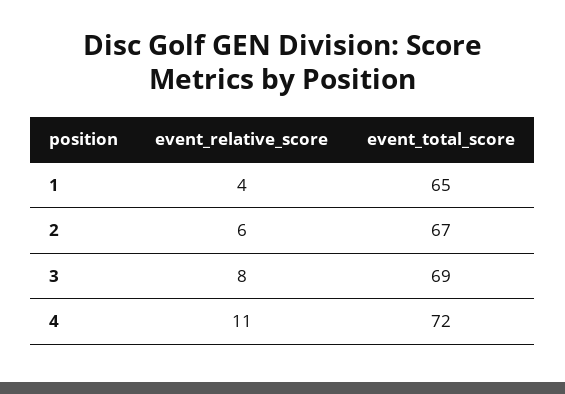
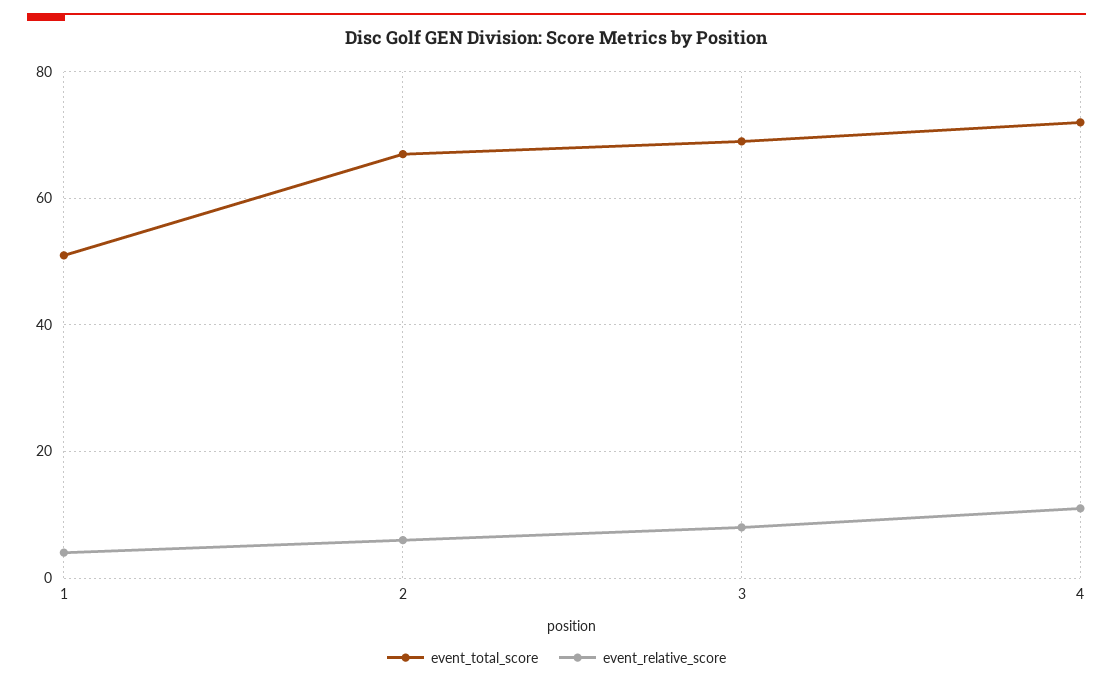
  {
    "event_relative_score": {
      "1": 4,
      "2": 6,
      "3": 8,
      "4": 11
    },
    "event_total_score": {
-     "1": 65,
+     "1": 50,
      "2": 67,
      "3": 69,
      "4": 72
    }
  }

